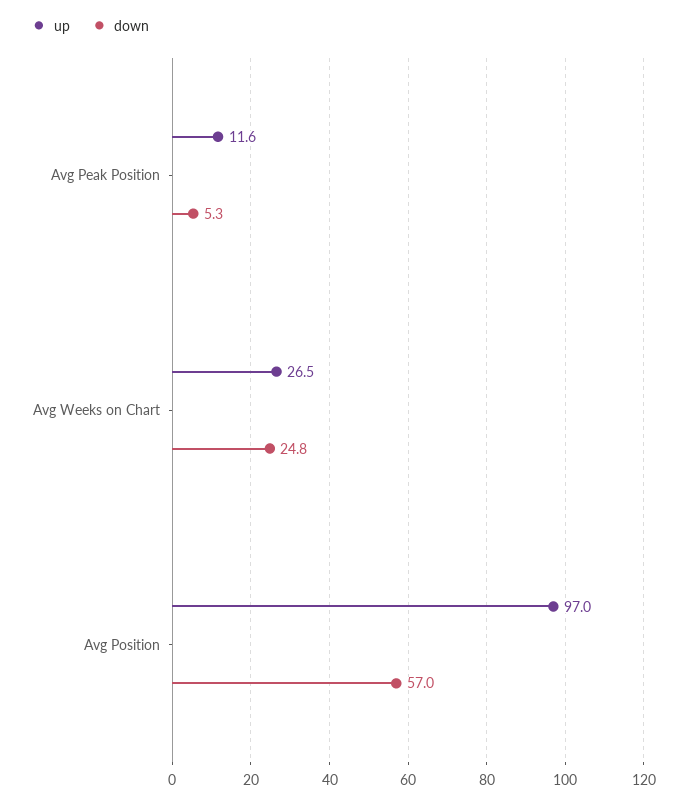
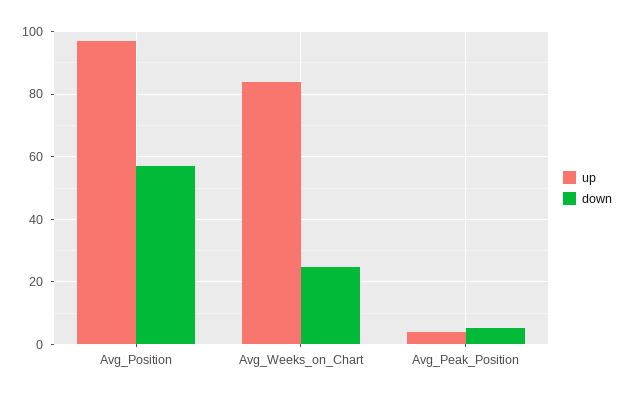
  {
    "up": {
-     "Avg Peak Position": 11.6,
+     "Avg Peak Position": 4,
-     "Avg Weeks on Chart": 26.5,
+     "Avg Weeks on Chart": 84,
      "Avg Position": 97
    },
    "down": {
      "Avg Peak Position": 5.3,
      "Avg Weeks on Chart": 24.8,
      "Avg Position": 57
    }
  }

